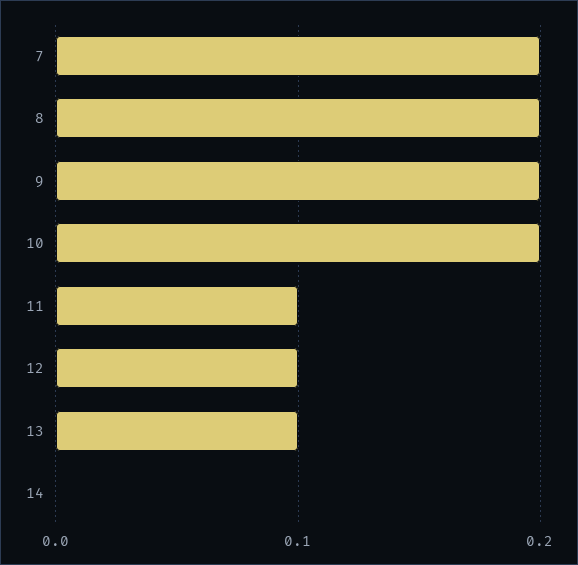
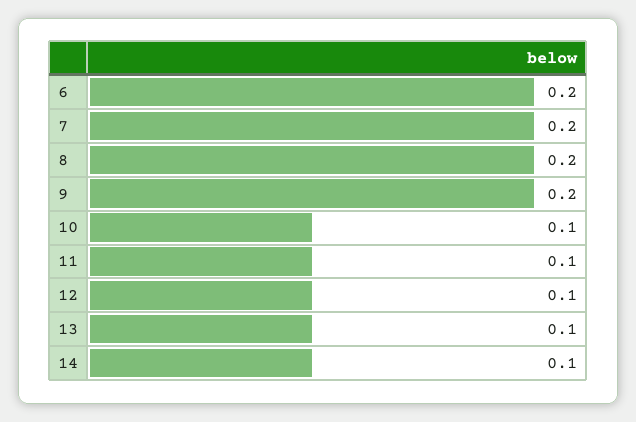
  {
    "7": 0.2,
    "8": 0.2,
    "9": 0.2,
-   "10": 0.2,
+   "10": 0.1,
    "11": 0.1,
    "12": 0.1,
    "13": 0.1,
-   "14": 0
+   "14": 0.1,
+   "6": 0.2
  }

